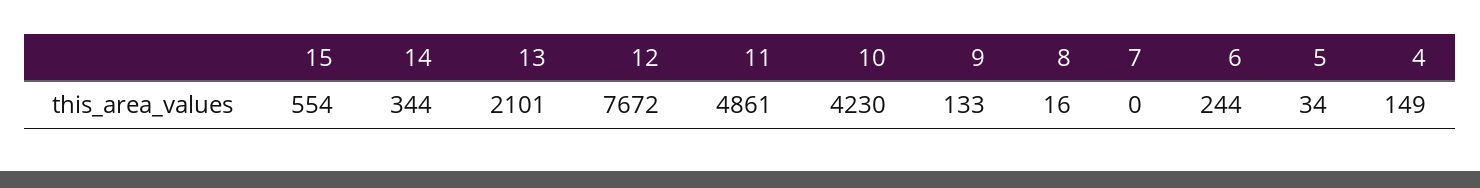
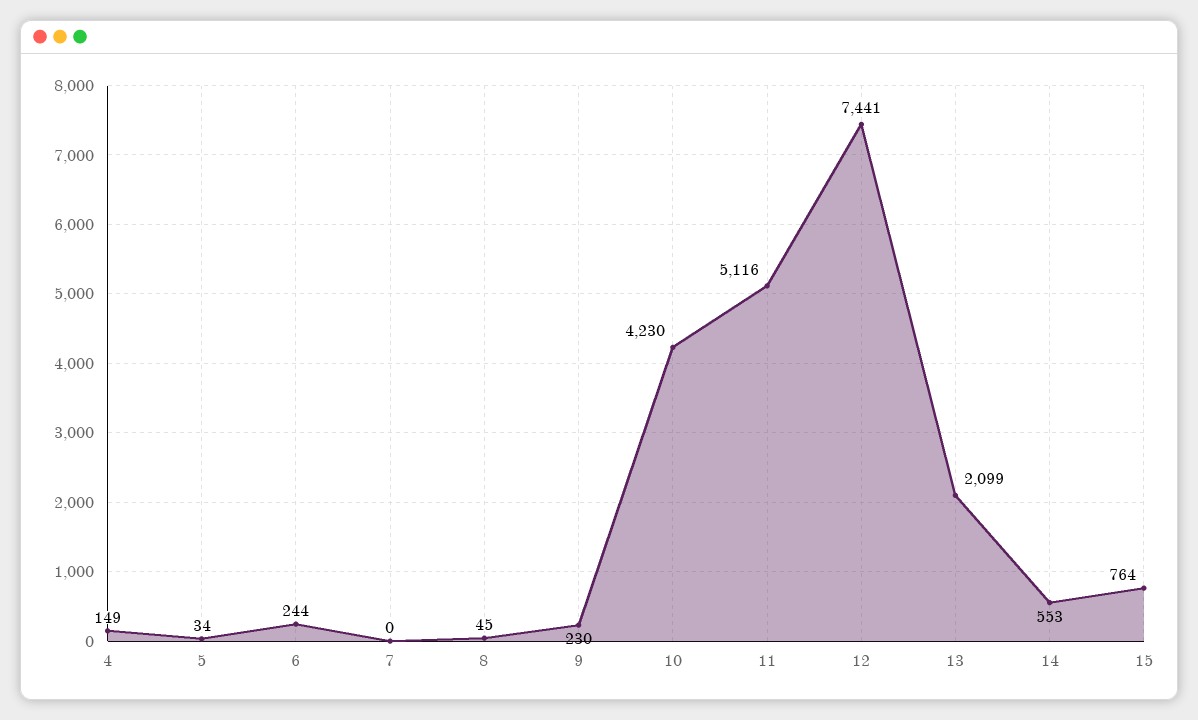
  {
-   "15": 554,
+   "15": 764,
-   "14": 344,
+   "14": 553,
-   "13": 2101,
+   "13": 2099,
-   "12": 7672,
+   "12": 7441,
-   "11": 4861,
+   "11": 5116,
    "10": 4230,
-   "9": 133,
+   "9": 230,
-   "8": 16,
+   "8": 45,
    "7": 0,
    "6": 244,
    "5": 34,
    "4": 149
  }

